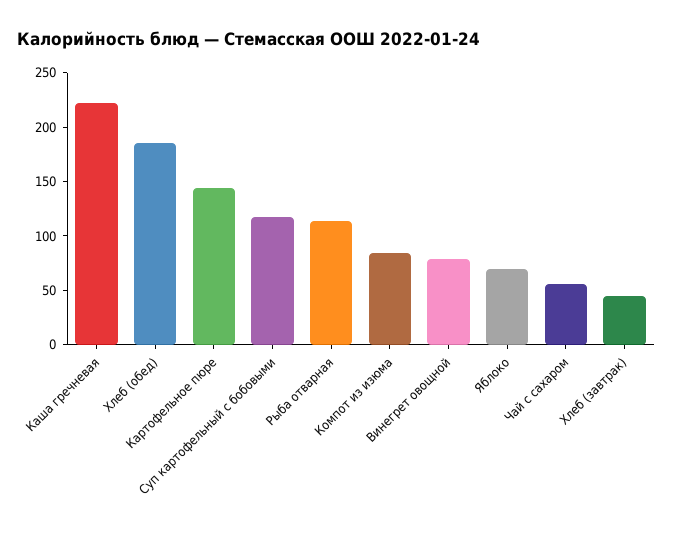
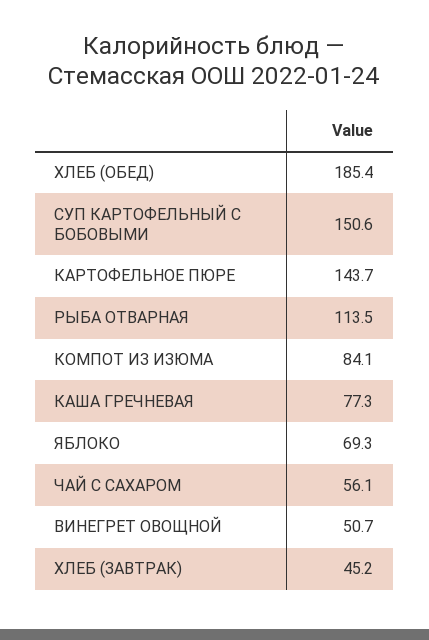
  {
-   "Каша гречневая": 220,
+   "Каша гречневая": 77.3,
    "Хлеб (обед)": 185.4,
    "Картофельное пюре": 143.7,
-   "Суп картофельный с бобовыми": 120,
+   "Суп картофельный с бобовыми": 150.6,
    "Рыба отварная": 113.5,
    "Компот из изюма": 84.1,
-   "Винегрет овощной": 80,
+   "Винегрет овощной": 50.7,
    "Яблоко": 69.3,
    "Чай с сахаром": 56.1,
    "Хлеб (завтрак)": 45.2
  }

